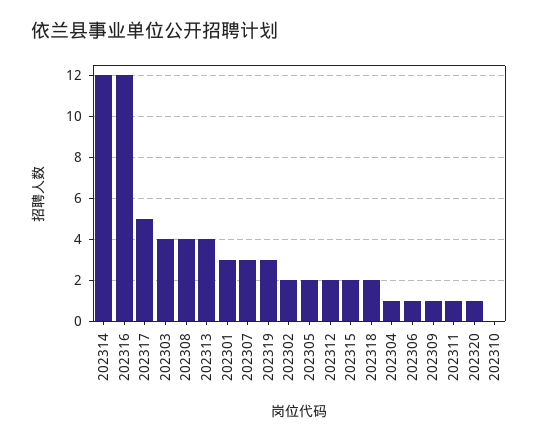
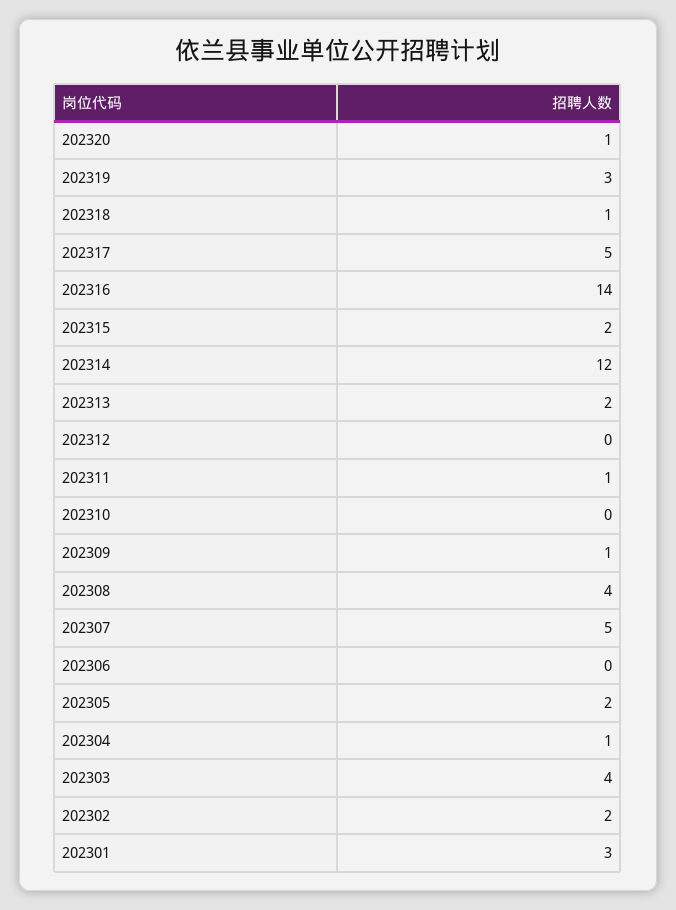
  {
    "202314": 12,
-   "202316": 12,
+   "202316": 14,
    "202317": 5,
    "202303": 4,
    "202308": 4,
-   "202313": 4,
+   "202313": 2,
    "202301": 3,
-   "202307": 3,
+   "202307": 5,
    "202319": 3,
    "202302": 2,
    "202305": 2,
-   "202312": 2,
+   "202312": 0,
    "202315": 2,
-   "202318": 2,
+   "202318": 1,
    "202304": 1,
-   "202306": 1,
+   "202306": 0,
    "202309": 1,
    "202311": 1,
    "202320": 1,
    "202310": 0
  }

